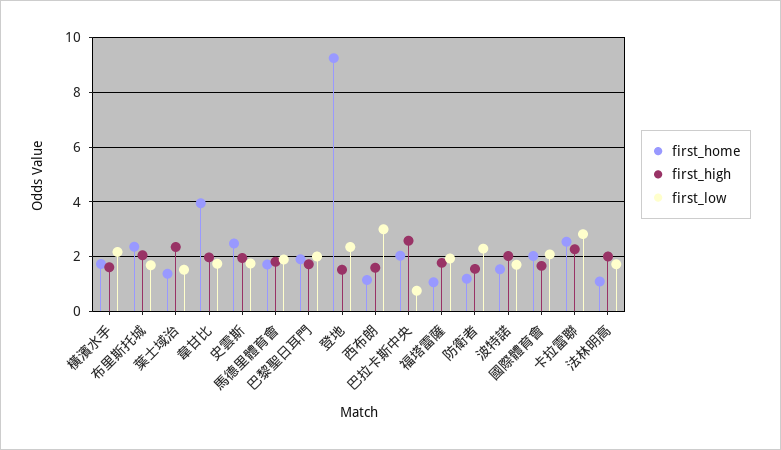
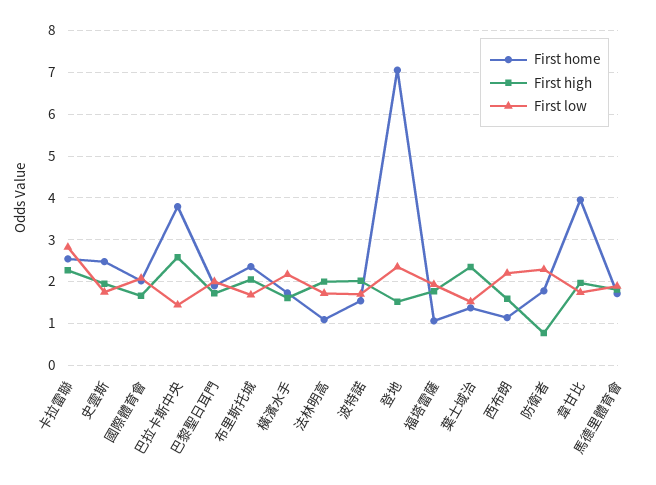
  {
    "first_home": {
      "橫濱水手": 1.8,
      "布里斯托城": 2.4,
      "葉士域治": 1.4,
      "韋甘比": 4,
      "史雲斯": 2.4,
      "馬德里體育會": 1.8,
      "巴黎聖日耳門": 2,
-     "登地": 9.25,
+     "登地": 7,
      "西布朗": 1.2,
-     "巴拉卡斯中央": 2,
+     "巴拉卡斯中央": 3.8,
      "福塔雷薩": 1,
-     "防衛者": 1.25,
+     "防衛者": 1.8,
      "波特諾": 1.6,
      "國際體育會": 2,
      "卡拉雷聯": 2.6,
      "法林明高": 1
    },
    "first_high": {
      "橫濱水手": 1.6,
      "布里斯托城": 2,
      "葉士域治": 2.4,
      "韋甘比": 2,
      "史雲斯": 2,
      "馬德里體育會": 1.8,
      "巴黎聖日耳門": 1.8,
      "登地": 1.6,
      "西布朗": 1.6,
      "巴拉卡斯中央": 2.6,
      "福塔雷薩": 1.8,
-     "防衛者": 1.5,
+     "防衛者": 0.8,
      "波特諾": 2,
      "國際體育會": 1.6,
      "卡拉雷聯": 2.2,
      "法林明高": 2
    },
    "first_low": {
      "橫濱水手": 2.2,
      "布里斯托城": 1.6,
      "葉士域治": 1.6,
      "韋甘比": 1.8,
      "史雲斯": 1.8,
      "馬德里體育會": 1.8,
      "巴黎聖日耳門": 2,
      "登地": 2.4,
-     "西布朗": 3,
+     "西布朗": 2.2,
-     "巴拉卡斯中央": 0.75,
+     "巴拉卡斯中央": 1.4,
      "福塔雷薩": 2,
      "防衛者": 2.2,
      "波特諾": 1.8,
      "國際體育會": 2,
      "卡拉雷聯": 2.8,
      "法林明高": 1.8
    }
  }

